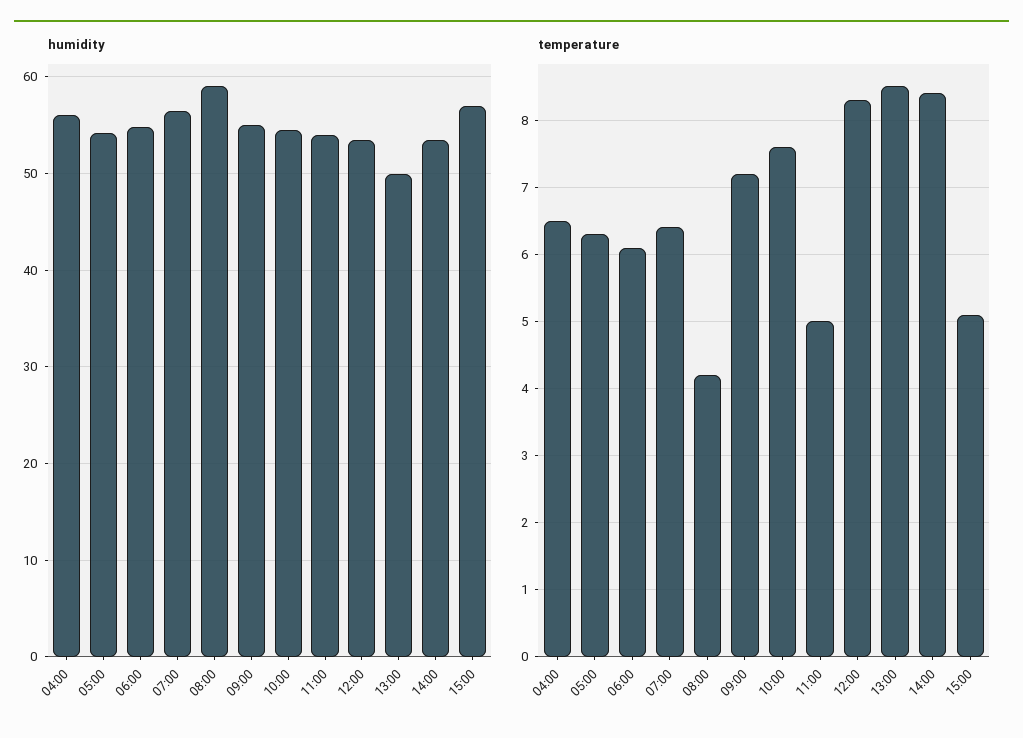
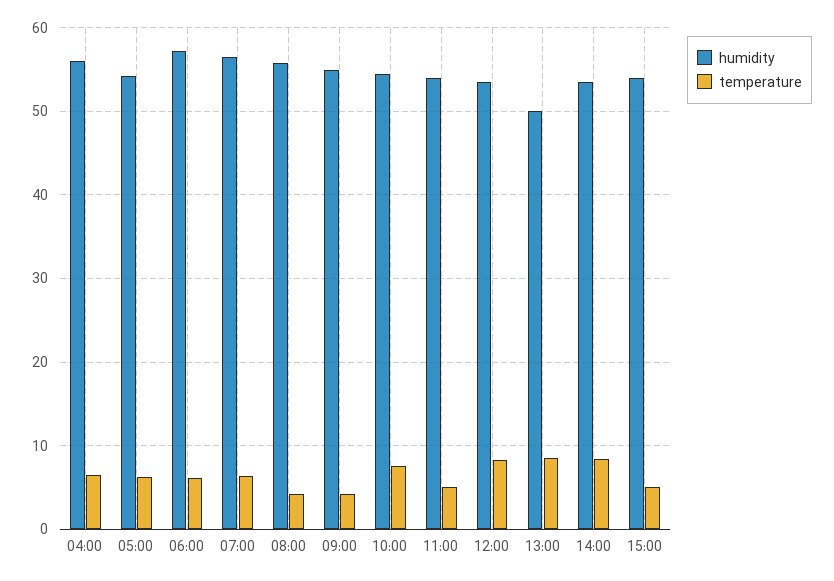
  {
    "humidity": {
      "04:00": 56,
      "05:00": 54,
-     "06:00": 55,
+     "06:00": 57,
      "07:00": 57,
-     "08:00": 59,
+     "08:00": 56,
      "09:00": 55,
      "10:00": 55,
      "11:00": 54,
      "12:00": 54,
      "13:00": 50,
      "14:00": 54,
-     "15:00": 57
+     "15:00": 54
    },
    "temperature": {
      "04:00": 6.5,
      "05:00": 6.3,
      "06:00": 6.1,
      "07:00": 6.4,
      "08:00": 4.2,
-     "09:00": 7.2,
+     "09:00": 4,
      "10:00": 7.6,
      "11:00": 5,
      "12:00": 8.3,
      "13:00": 8.5,
      "14:00": 8.4,
      "15:00": 5.1
    }
  }

